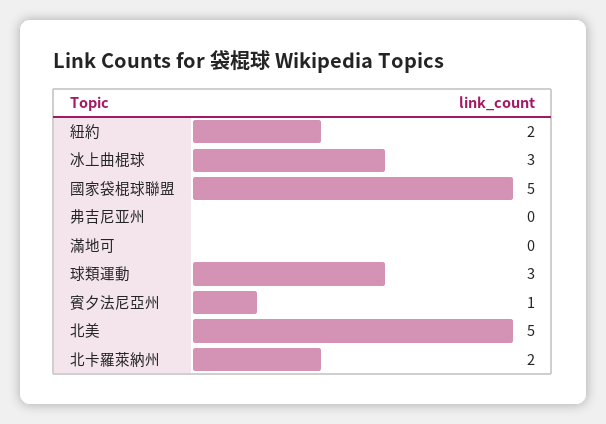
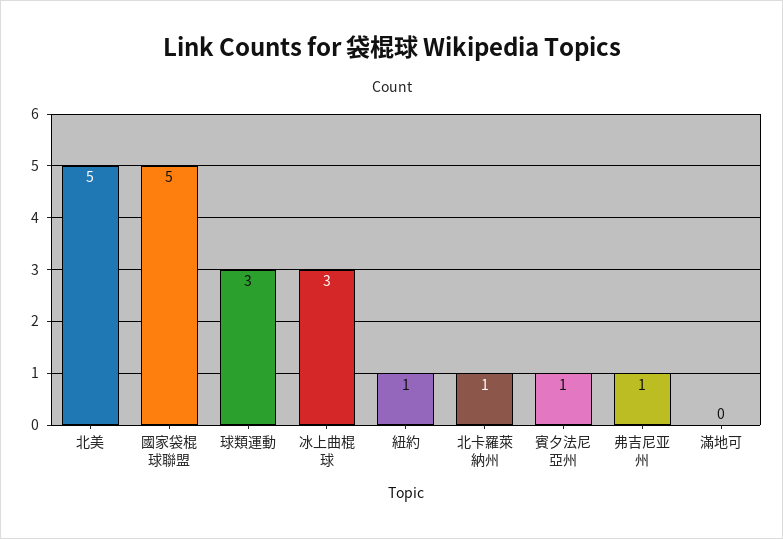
  {
-   "紐約": 2,
+   "紐約": 1,
    "冰上曲棍球": 3,
    "國家袋棍球聯盟": 5,
-   "弗吉尼亚州": 0,
+   "弗吉尼亚州": 1,
    "滿地可": 0,
    "球類運動": 3,
    "賓夕法尼亞州": 1,
    "北美": 5,
-   "北卡羅萊納州": 2
+   "北卡羅萊納州": 1
  }

